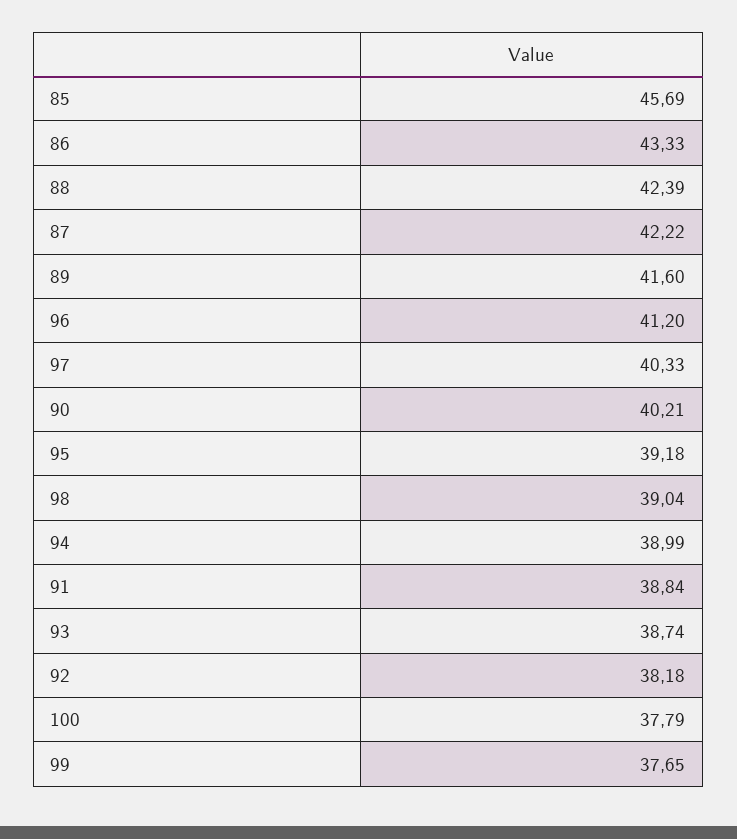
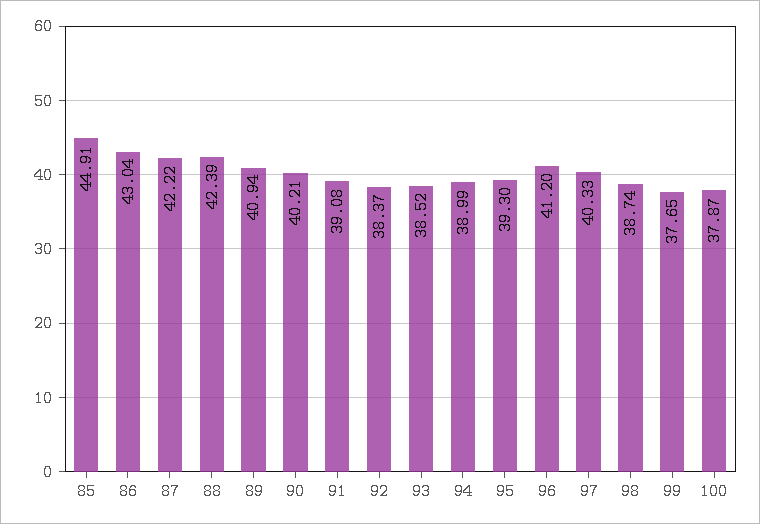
  {
-   "85": 45.69,
+   "85": 44.91,
-   "86": 43.33,
+   "86": 43.04,
    "88": 42.39,
    "87": 42.22,
-   "89": 41.6,
+   "89": 40.94,
    "96": 41.2,
    "97": 40.33,
    "90": 40.21,
-   "95": 39.18,
+   "95": 39.3,
-   "98": 39.04,
+   "98": 38.74,
    "94": 38.99,
-   "91": 38.84,
+   "91": 39.08,
-   "93": 38.74,
+   "93": 38.52,
-   "92": 38.18,
+   "92": 38.37,
-   "100": 37.79,
+   "100": 37.87,
    "99": 37.65
  }

